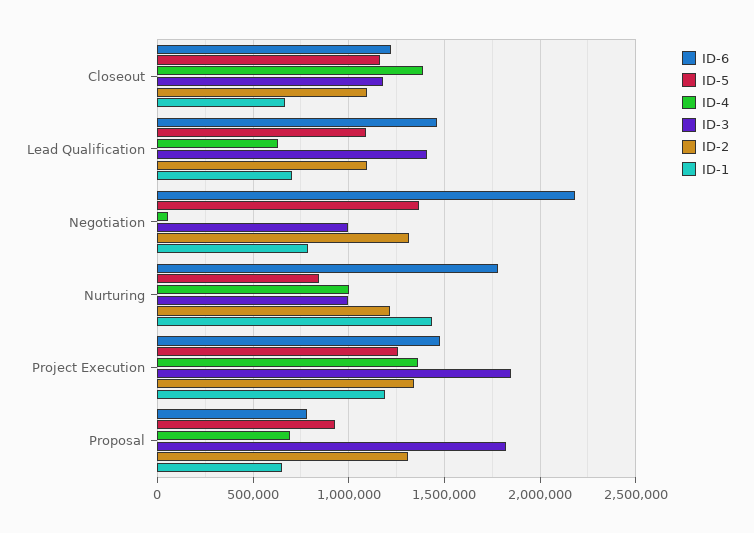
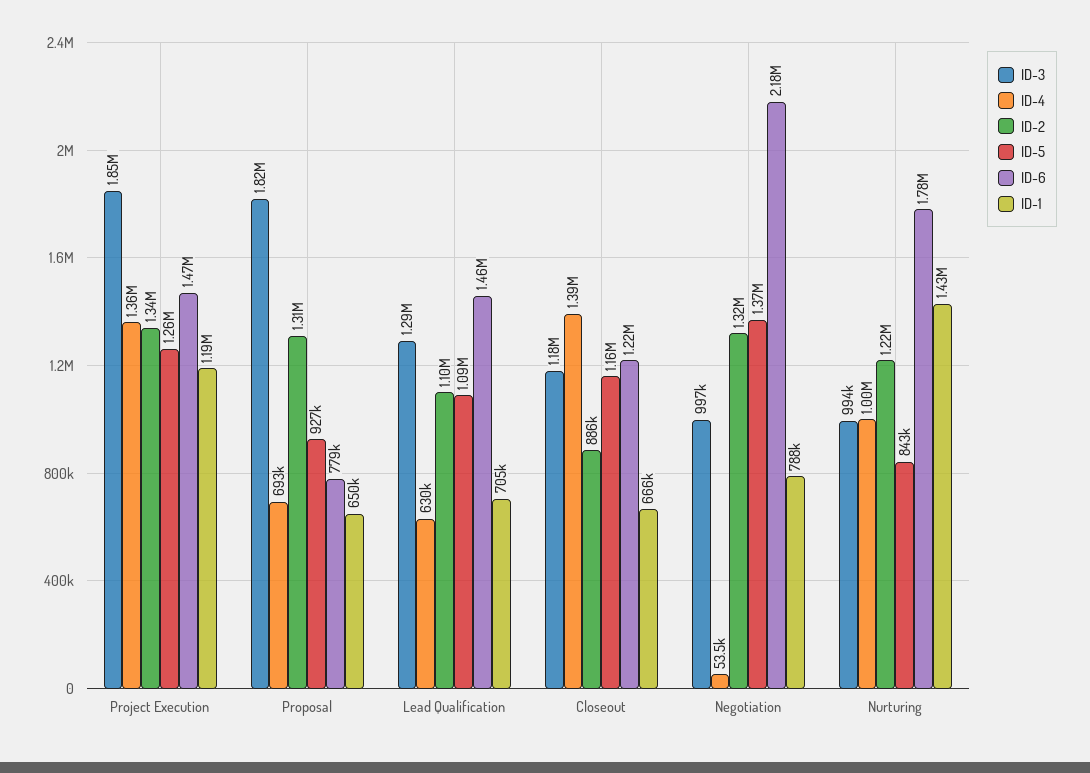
  {
    "ID-6": {
      "Closeout": 1220000,
      "Lead Qualification": 1460000,
      "Negotiation": 2180000,
      "Nurturing": 1780000,
      "Project Execution": 1470000,
      "Proposal": 779000
    },
    "ID-5": {
      "Closeout": 1160000,
      "Lead Qualification": 1090000,
      "Negotiation": 1370000,
      "Nurturing": 843000,
      "Project Execution": 1260000,
      "Proposal": 927000
    },
    "ID-4": {
      "Closeout": 1390000,
      "Lead Qualification": 630000,
      "Negotiation": 53500,
      "Nurturing": 1000000,
      "Project Execution": 1360000,
      "Proposal": 693000
    },
    "ID-3": {
      "Closeout": 1180000,
-     "Lead Qualification": 1400000,
+     "Lead Qualification": 1290000,
      "Negotiation": 997000,
      "Nurturing": 994000,
      "Project Execution": 1850000,
      "Proposal": 1820000
    },
    "ID-2": {
-     "Closeout": 1100000,
+     "Closeout": 886000,
      "Lead Qualification": 1100000,
      "Negotiation": 1320000,
      "Nurturing": 1220000,
      "Project Execution": 1340000,
      "Proposal": 1310000
    },
    "ID-1": {
      "Closeout": 666000,
      "Lead Qualification": 705000,
      "Negotiation": 788000,
      "Nurturing": 1430000,
      "Project Execution": 1190000,
      "Proposal": 650000
    }
  }

